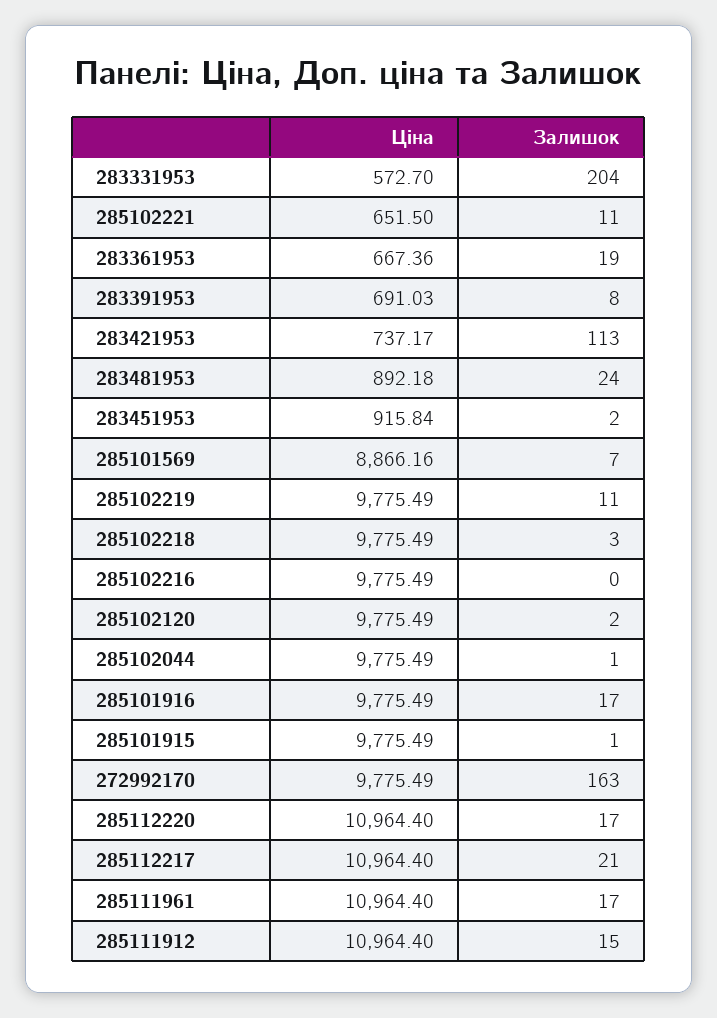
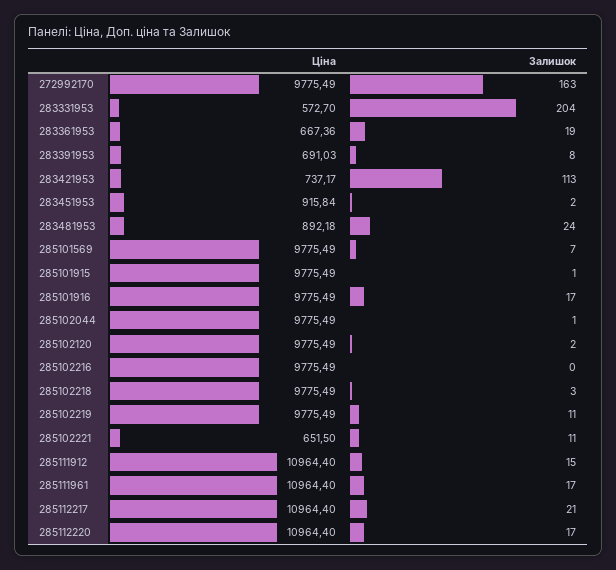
  {
    "Ціна": {
      "283331953": 572.7,
      "285102221": 651.5,
      "283361953": 667.36,
      "283391953": 691.03,
      "283421953": 737.17,
      "283481953": 892.18,
      "283451953": 915.84,
-     "285101569": 8866.16,
+     "285101569": 9775.49,
      "285102219": 9775.49,
      "285102218": 9775.49,
      "285102216": 9775.49,
      "285102120": 9775.49,
      "285102044": 9775.49,
      "285101916": 9775.49,
      "285101915": 9775.49,
      "272992170": 9775.49,
      "285112220": 10964.4,
      "285112217": 10964.4,
      "285111961": 10964.4,
      "285111912": 10964.4
    },
    "Залишок": {
      "283331953": 204,
      "285102221": 11,
      "283361953": 19,
      "283391953": 8,
      "283421953": 113,
      "283481953": 24,
      "283451953": 2,
      "285101569": 7,
      "285102219": 11,
      "285102218": 3,
      "285102216": 0,
      "285102120": 2,
      "285102044": 1,
      "285101916": 17,
      "285101915": 1,
      "272992170": 163,
      "285112220": 17,
      "285112217": 21,
      "285111961": 17,
      "285111912": 15
    }
  }

